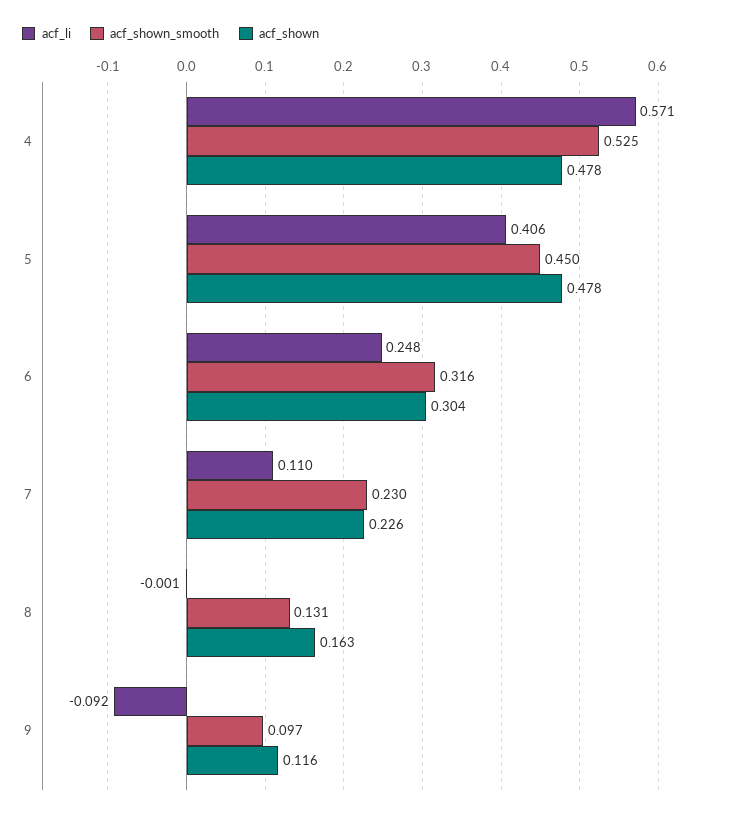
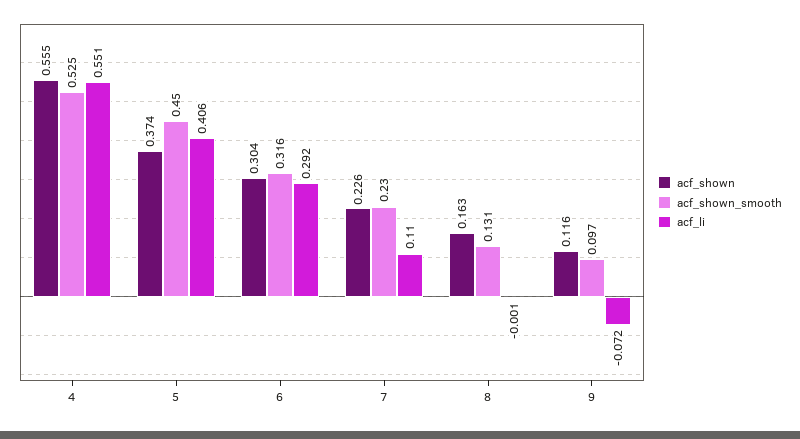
  {
    "acf_li": {
-     "4": 0.571,
+     "4": 0.551,
      "5": 0.406,
-     "6": 0.248,
+     "6": 0.292,
      "7": 0.11,
      "8": -0.001,
-     "9": -0.092
+     "9": -0.072
    },
    "acf_shown_smooth": {
      "4": 0.525,
      "5": 0.45,
      "6": 0.316,
      "7": 0.23,
      "8": 0.131,
      "9": 0.097
    },
    "acf_shown": {
-     "4": 0.478,
+     "4": 0.555,
-     "5": 0.478,
+     "5": 0.374,
      "6": 0.304,
      "7": 0.226,
      "8": 0.163,
      "9": 0.116
    }
  }

